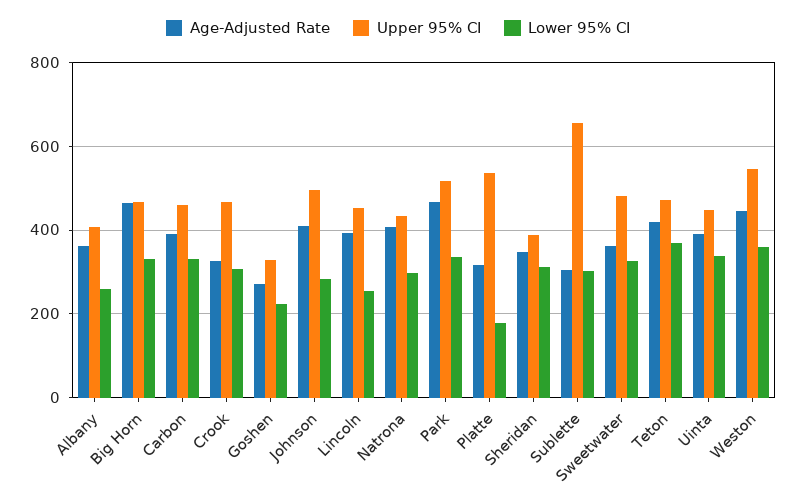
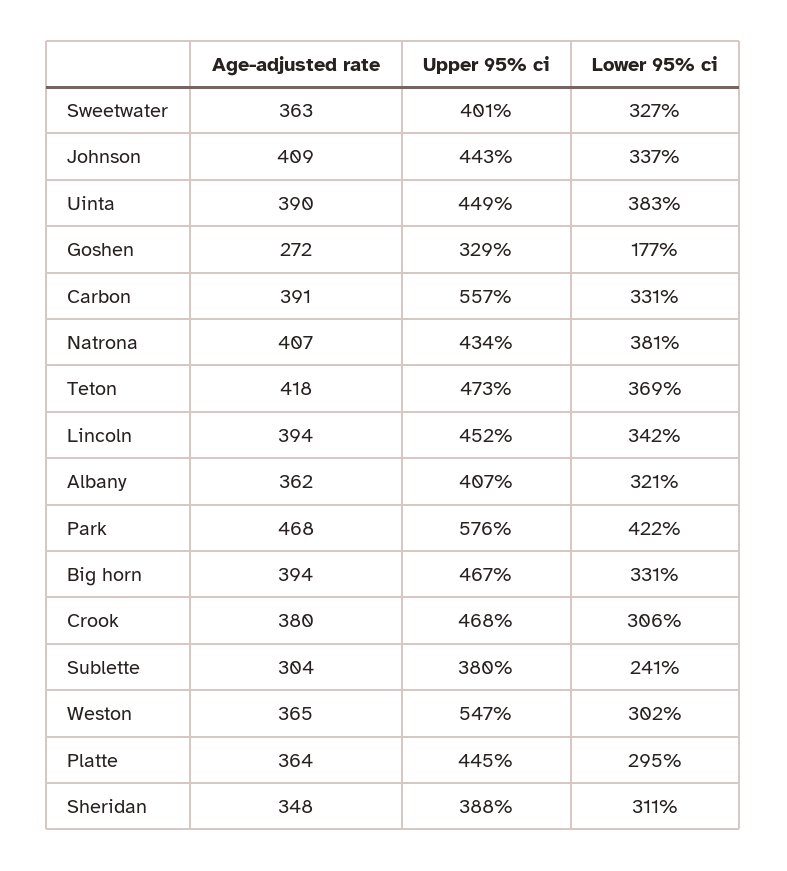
  {
    "Age-Adjusted Rate": {
      "Albany": 362,
-     "Big Horn": 460,
+     "Big Horn": 394,
      "Carbon": 391,
-     "Crook": 320,
+     "Crook": 380,
      "Goshen": 272,
      "Johnson": 409,
      "Lincoln": 394,
      "Natrona": 407,
      "Park": 468,
-     "Platte": 320,
+     "Platte": 364,
      "Sheridan": 348,
      "Sublette": 304,
      "Sweetwater": 363,
      "Teton": 418,
      "Uinta": 390,
-     "Weston": 440
+     "Weston": 365
    },
    "Upper 95% CI": {
      "Albany": 407,
      "Big Horn": 467,
-     "Carbon": 460,
+     "Carbon": 557,
      "Crook": 468,
      "Goshen": 329,
-     "Johnson": 500,
+     "Johnson": 443,
      "Lincoln": 452,
      "Natrona": 434,
-     "Park": 520,
+     "Park": 576,
-     "Platte": 540,
+     "Platte": 445,
      "Sheridan": 388,
-     "Sublette": 660,
+     "Sublette": 380,
-     "Sweetwater": 480,
+     "Sweetwater": 401,
      "Teton": 473,
      "Uinta": 449,
      "Weston": 547
    },
    "Lower 95% CI": {
-     "Albany": 260,
+     "Albany": 321,
      "Big Horn": 331,
      "Carbon": 331,
      "Crook": 306,
-     "Goshen": 220,
+     "Goshen": 177,
-     "Johnson": 280,
+     "Johnson": 337,
-     "Lincoln": 260,
+     "Lincoln": 342,
-     "Natrona": 300,
+     "Natrona": 381,
-     "Park": 340,
+     "Park": 422,
-     "Platte": 180,
+     "Platte": 295,
      "Sheridan": 311,
-     "Sublette": 300,
+     "Sublette": 241,
      "Sweetwater": 327,
      "Teton": 369,
-     "Uinta": 340,
+     "Uinta": 383,
-     "Weston": 360
+     "Weston": 302
    }
  }

